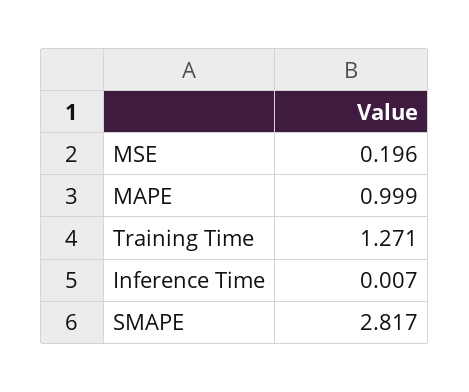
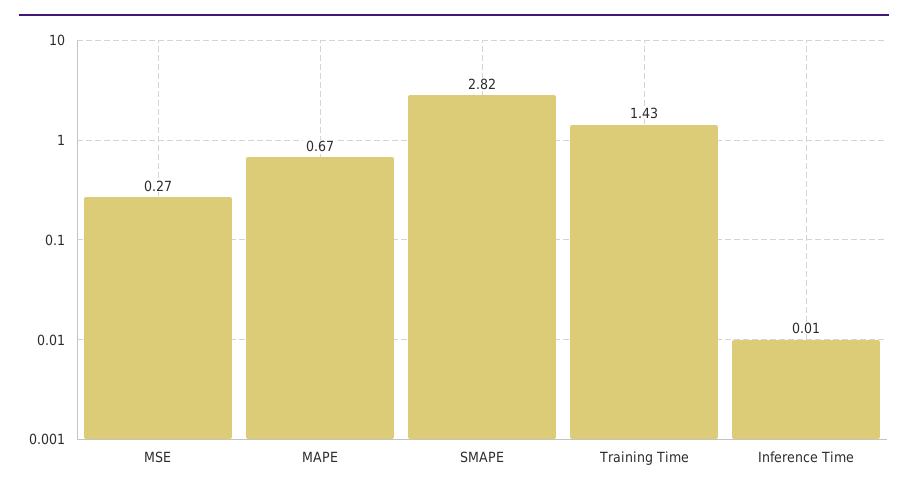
  {
-   "MSE": 0.196,
+   "MSE": 0.27,
-   "MAPE": 0.999,
+   "MAPE": 0.67,
-   "Training Time": 1.271,
+   "Training Time": 1.43,
    "Inference Time": 0.007,
    "SMAPE": 2.817
  }

